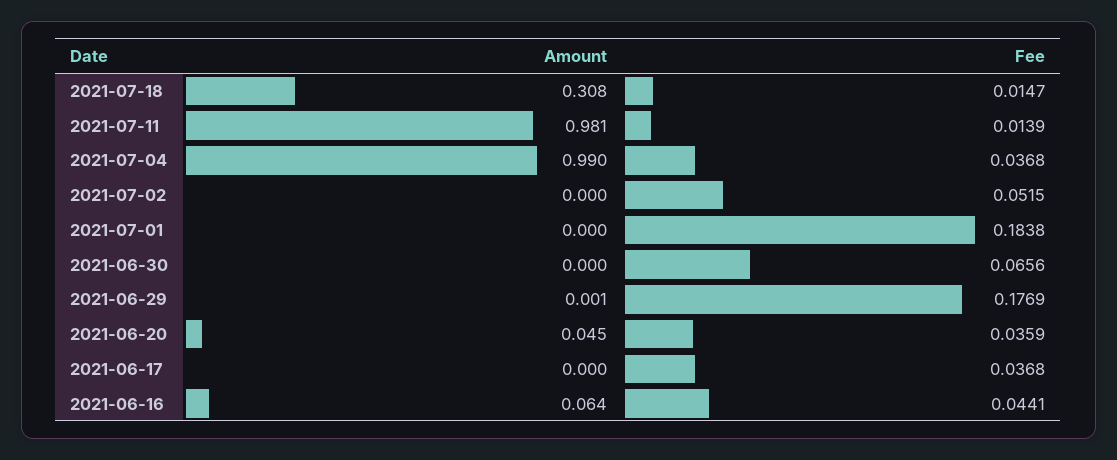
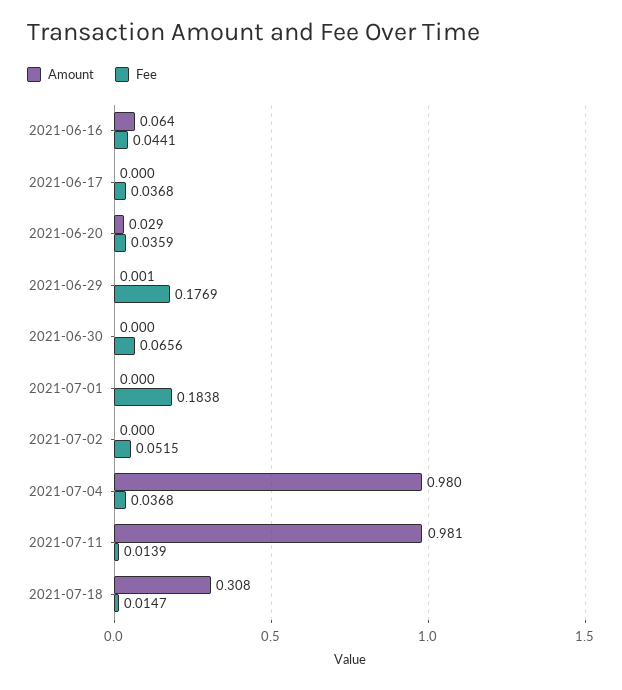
  {
    "Amount": {
      "2021-07-18": 0.308,
      "2021-07-11": 0.981,
-     "2021-07-04": 0.99,
+     "2021-07-04": 0.98,
      "2021-07-02": 0,
      "2021-07-01": 0,
      "2021-06-30": 0,
      "2021-06-29": 0.001,
-     "2021-06-20": 0.045,
+     "2021-06-20": 0.029,
      "2021-06-17": 0,
      "2021-06-16": 0.064
    },
    "Fee": {
      "2021-07-18": 0.0147,
      "2021-07-11": 0.0139,
      "2021-07-04": 0.0368,
      "2021-07-02": 0.0515,
      "2021-07-01": 0.1838,
      "2021-06-30": 0.0656,
      "2021-06-29": 0.1769,
      "2021-06-20": 0.0359,
      "2021-06-17": 0.0368,
      "2021-06-16": 0.0441
    }
  }

